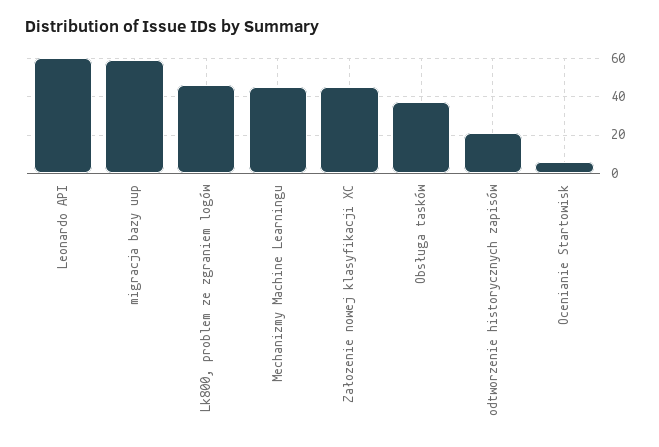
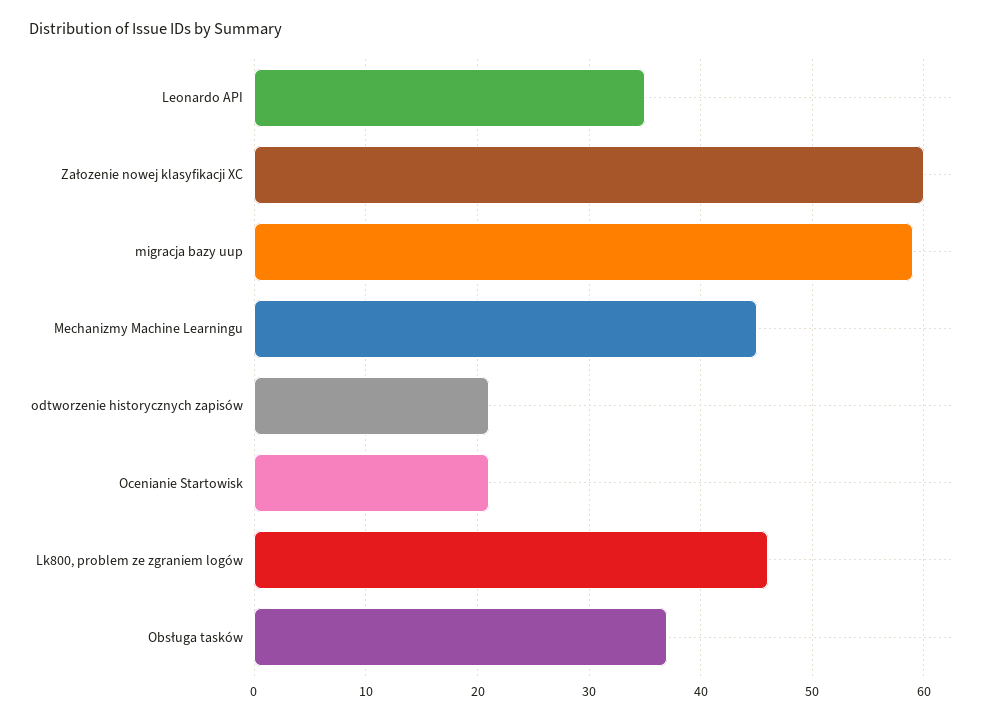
  {
-   "Leonardo API": 60,
+   "Leonardo API": 35,
    "migracja bazy uup": 59,
    "Lk800, problem ze zgraniem logów": 46,
    "Mechanizmy Machine Learningu": 45,
-   "Załozenie nowej klasyfikacji XC": 45,
+   "Załozenie nowej klasyfikacji XC": 60,
    "Obsługa tasków": 37,
    "odtworzenie historycznych zapisów": 21,
-   "Ocenianie Startowisk": 5
+   "Ocenianie Startowisk": 21
  }

